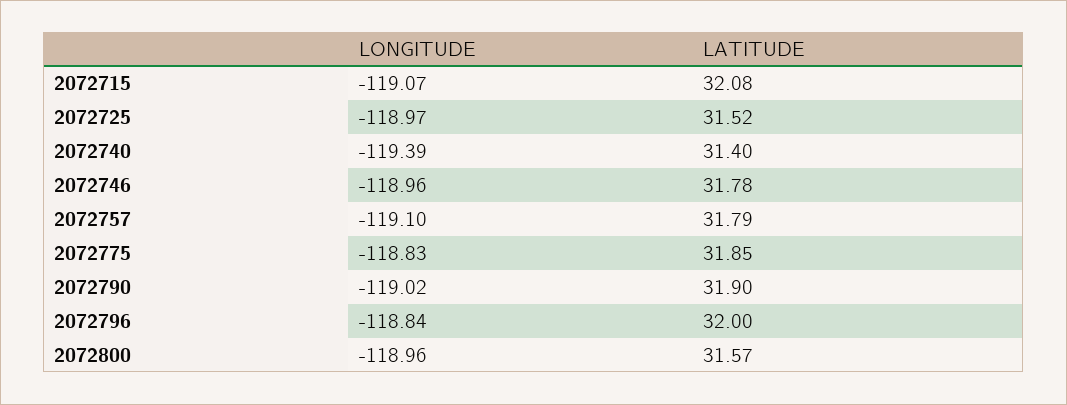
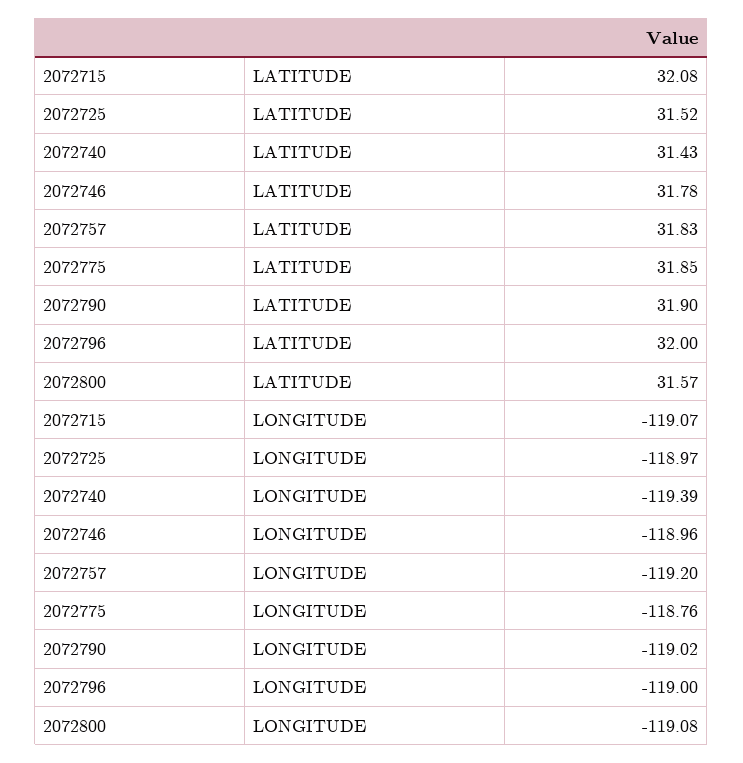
  {
    "LONGITUDE": {
      "2072715": -119.07,
      "2072725": -118.97,
      "2072740": -119.39,
      "2072746": -118.96,
-     "2072757": -119.1,
+     "2072757": -119.2,
-     "2072775": -118.83,
+     "2072775": -118.76,
      "2072790": -119.02,
-     "2072796": -118.84,
+     "2072796": -119,
-     "2072800": -118.96
+     "2072800": -119.08
    },
    "LATITUDE": {
      "2072715": 32.08,
      "2072725": 31.52,
-     "2072740": 31.4,
+     "2072740": 31.43,
      "2072746": 31.78,
-     "2072757": 31.79,
+     "2072757": 31.83,
      "2072775": 31.85,
      "2072790": 31.9,
      "2072796": 32,
      "2072800": 31.57
    }
  }

